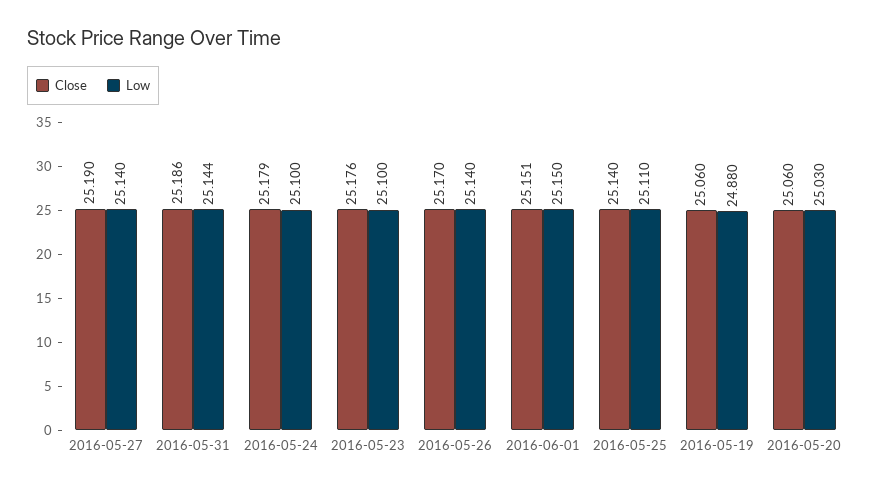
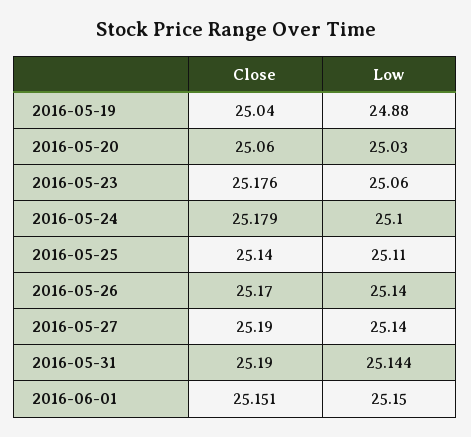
  {
    "Close": {
      "2016-05-27": 25.19,
-     "2016-05-31": 25.186,
+     "2016-05-31": 25.19,
      "2016-05-24": 25.179,
      "2016-05-23": 25.176,
      "2016-05-26": 25.17,
      "2016-06-01": 25.151,
      "2016-05-25": 25.14,
-     "2016-05-19": 25.06,
+     "2016-05-19": 25.04,
      "2016-05-20": 25.06
    },
    "Low": {
      "2016-05-27": 25.14,
      "2016-05-31": 25.144,
      "2016-05-24": 25.1,
-     "2016-05-23": 25.1,
+     "2016-05-23": 25.06,
      "2016-05-26": 25.14,
      "2016-06-01": 25.15,
      "2016-05-25": 25.11,
      "2016-05-19": 24.88,
      "2016-05-20": 25.03
    }
  }

